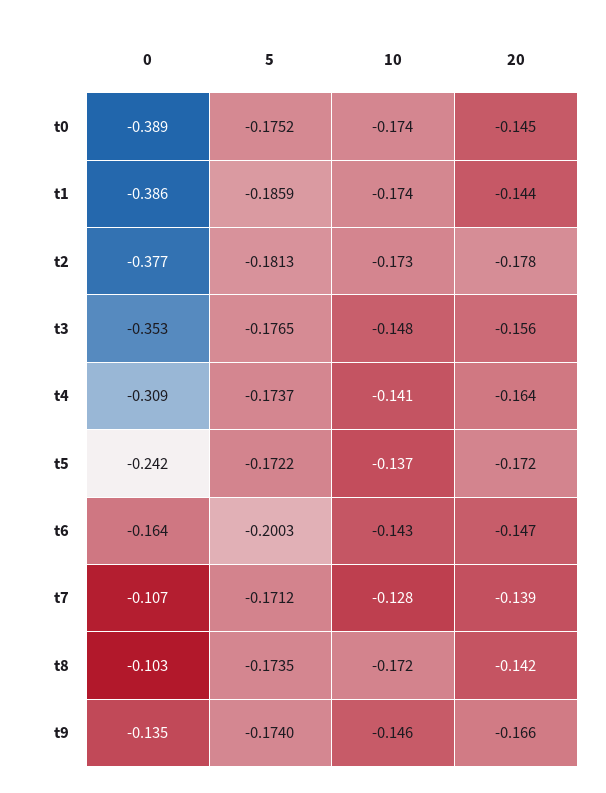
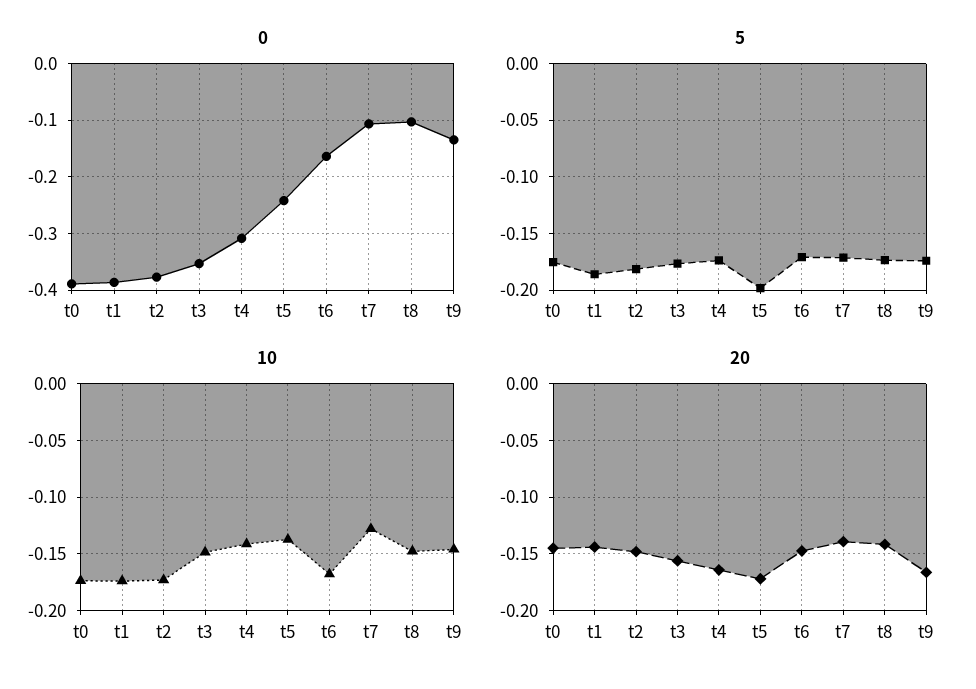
  {
    "0": {
      "t0": -0.389,
      "t1": -0.386,
      "t2": -0.377,
      "t3": -0.353,
      "t4": -0.309,
      "t5": -0.242,
      "t6": -0.164,
      "t7": -0.107,
      "t8": -0.103,
      "t9": -0.135
    },
    "5": {
      "t0": -0.1752,
      "t1": -0.1859,
      "t2": -0.1813,
      "t3": -0.1765,
      "t4": -0.1737,
-     "t5": -0.1722,
+     "t5": -0.2,
-     "t6": -0.2003,
+     "t6": -0.17,
      "t7": -0.1712,
      "t8": -0.1735,
      "t9": -0.174
    },
    "10": {
      "t0": -0.174,
      "t1": -0.174,
      "t2": -0.173,
      "t3": -0.148,
      "t4": -0.141,
      "t5": -0.137,
-     "t6": -0.143,
+     "t6": -0.17,
      "t7": -0.128,
-     "t8": -0.172,
+     "t8": -0.15,
      "t9": -0.146
    },
    "20": {
      "t0": -0.145,
      "t1": -0.144,
-     "t2": -0.178,
+     "t2": -0.15,
      "t3": -0.156,
      "t4": -0.164,
      "t5": -0.172,
      "t6": -0.147,
      "t7": -0.139,
      "t8": -0.142,
      "t9": -0.166
    }
  }

